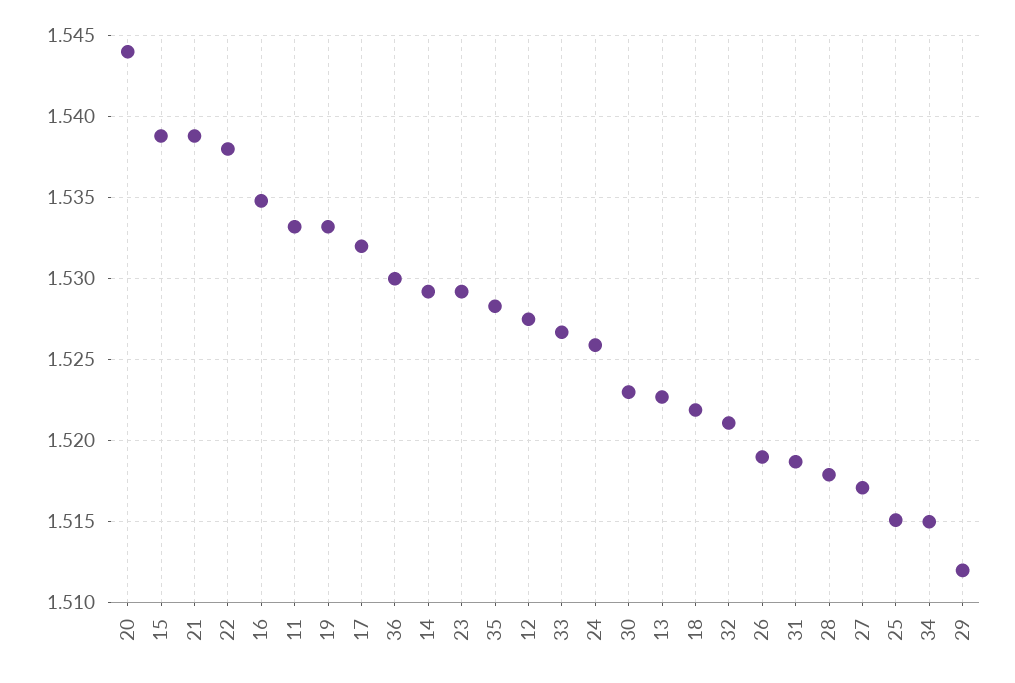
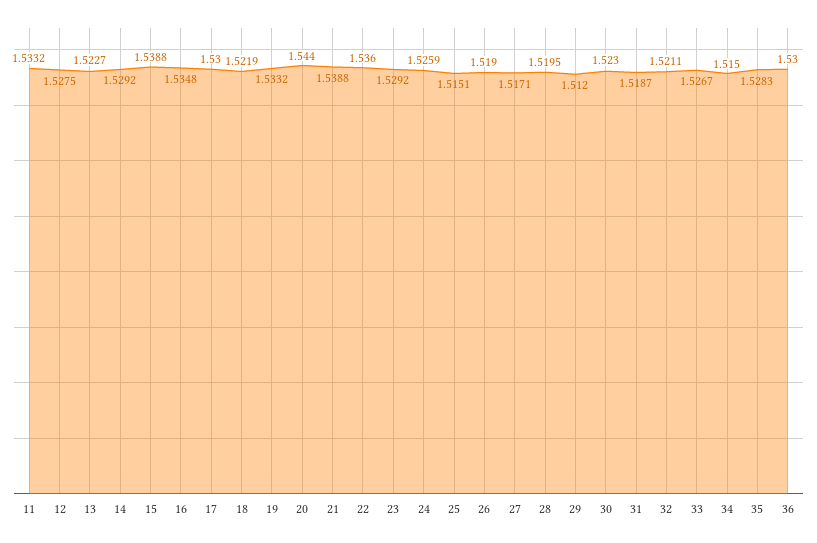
  {
    "20": 1.544,
    "15": 1.5388,
    "21": 1.5388,
-   "22": 1.538,
+   "22": 1.536,
    "16": 1.5348,
    "11": 1.5332,
    "19": 1.5332,
-   "17": 1.532,
+   "17": 1.53,
    "36": 1.53,
    "14": 1.5292,
    "23": 1.5292,
    "35": 1.5283,
    "12": 1.5275,
    "33": 1.5267,
    "24": 1.5259,
    "30": 1.523,
    "13": 1.5227,
    "18": 1.5219,
    "32": 1.5211,
    "26": 1.519,
    "31": 1.5187,
-   "28": 1.518,
+   "28": 1.5195,
    "27": 1.5171,
    "25": 1.5151,
    "34": 1.515,
    "29": 1.512
  }

